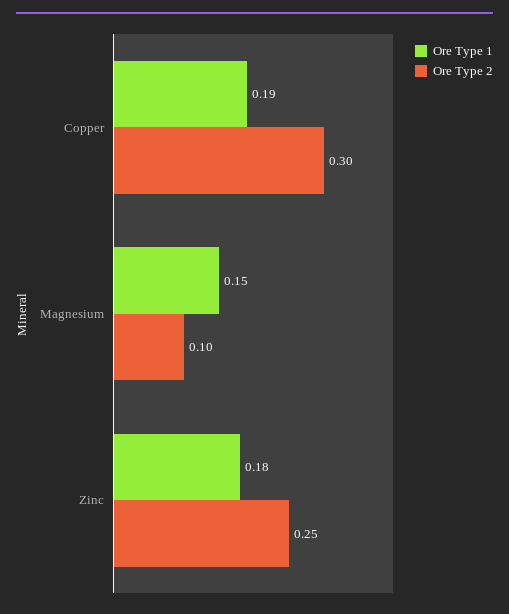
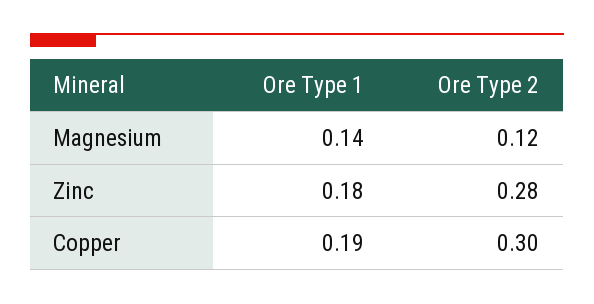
  {
    "Ore Type 1": {
      "Copper": 0.19,
-     "Magnesium": 0.15,
+     "Magnesium": 0.14,
      "Zinc": 0.18
    },
    "Ore Type 2": {
      "Copper": 0.3,
-     "Magnesium": 0.1,
+     "Magnesium": 0.12,
-     "Zinc": 0.25
+     "Zinc": 0.28
    }
  }

